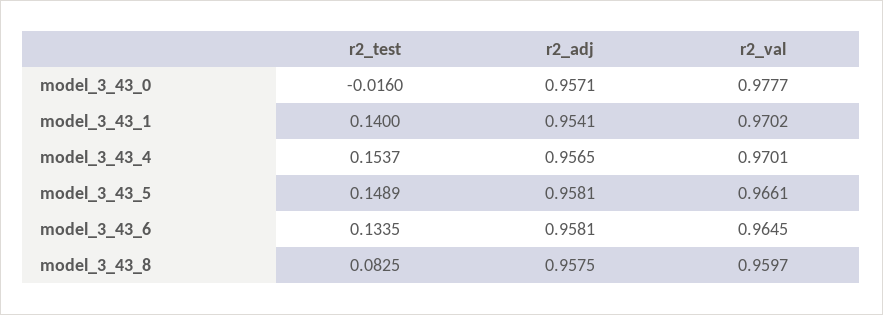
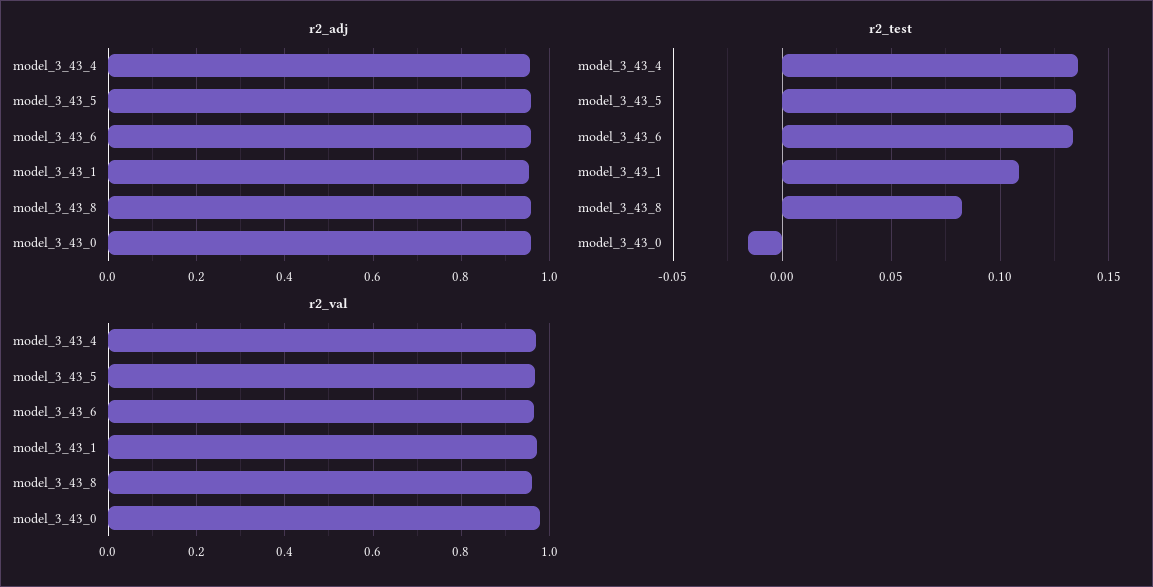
  {
    "r2_test": {
      "model_3_43_0": -0.016,
-     "model_3_43_1": 0.14,
+     "model_3_43_1": 0.11,
-     "model_3_43_4": 0.1537,
+     "model_3_43_4": 0.135,
-     "model_3_43_5": 0.1489,
+     "model_3_43_5": 0.135,
      "model_3_43_6": 0.1335,
      "model_3_43_8": 0.0825
    },
    "r2_adj": {
      "model_3_43_0": 0.9571,
      "model_3_43_1": 0.9541,
      "model_3_43_4": 0.9565,
      "model_3_43_5": 0.9581,
      "model_3_43_6": 0.9581,
      "model_3_43_8": 0.9575
    },
    "r2_val": {
      "model_3_43_0": 0.9777,
      "model_3_43_1": 0.9702,
      "model_3_43_4": 0.9701,
      "model_3_43_5": 0.9661,
      "model_3_43_6": 0.9645,
      "model_3_43_8": 0.9597
    }
  }

